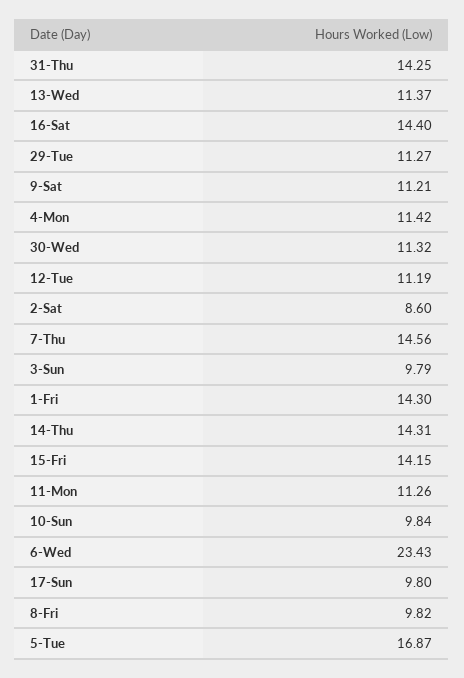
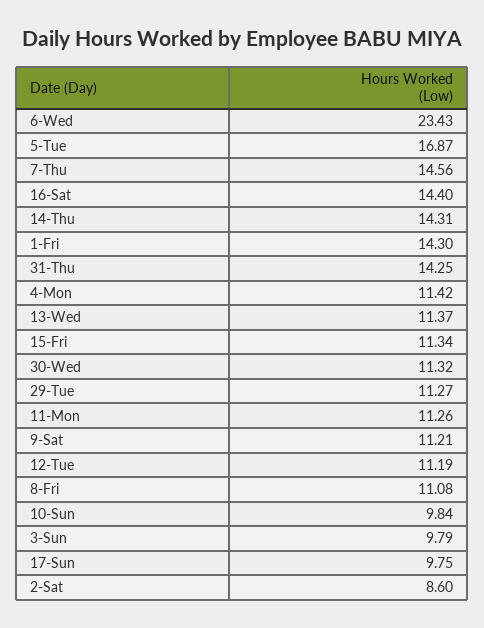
  {
    "31-Thu": 14.25,
    "13-Wed": 11.37,
    "16-Sat": 14.4,
    "29-Tue": 11.27,
    "9-Sat": 11.21,
    "4-Mon": 11.42,
    "30-Wed": 11.32,
    "12-Tue": 11.19,
    "2-Sat": 8.6,
    "7-Thu": 14.56,
    "3-Sun": 9.79,
    "1-Fri": 14.3,
    "14-Thu": 14.31,
-   "15-Fri": 14.15,
+   "15-Fri": 11.34,
    "11-Mon": 11.26,
    "10-Sun": 9.84,
    "6-Wed": 23.43,
-   "17-Sun": 9.8,
+   "17-Sun": 9.75,
-   "8-Fri": 9.82,
+   "8-Fri": 11.08,
    "5-Tue": 16.87
  }

